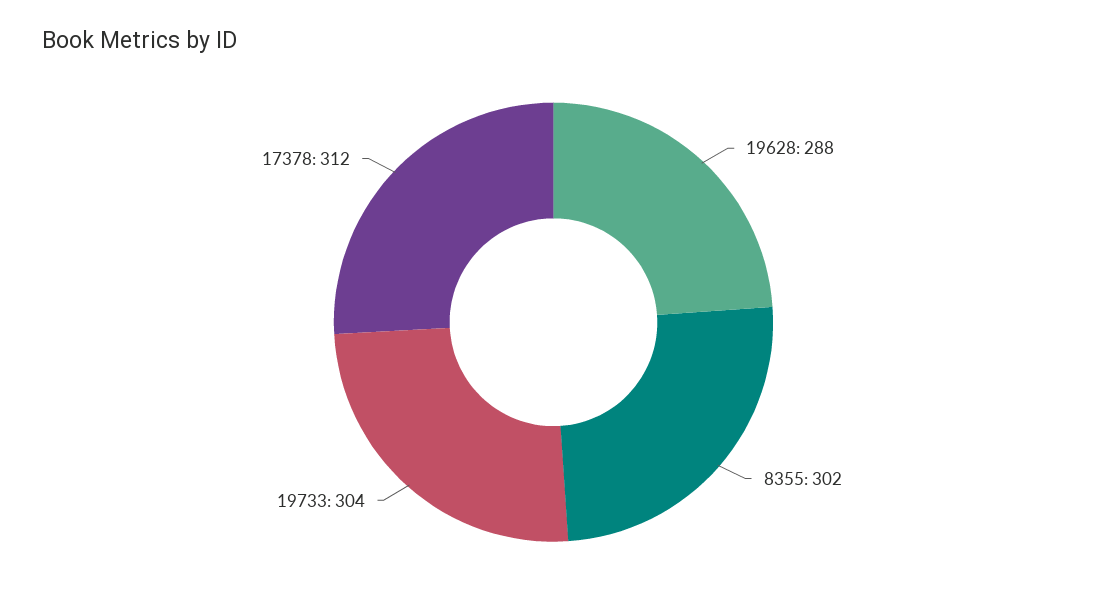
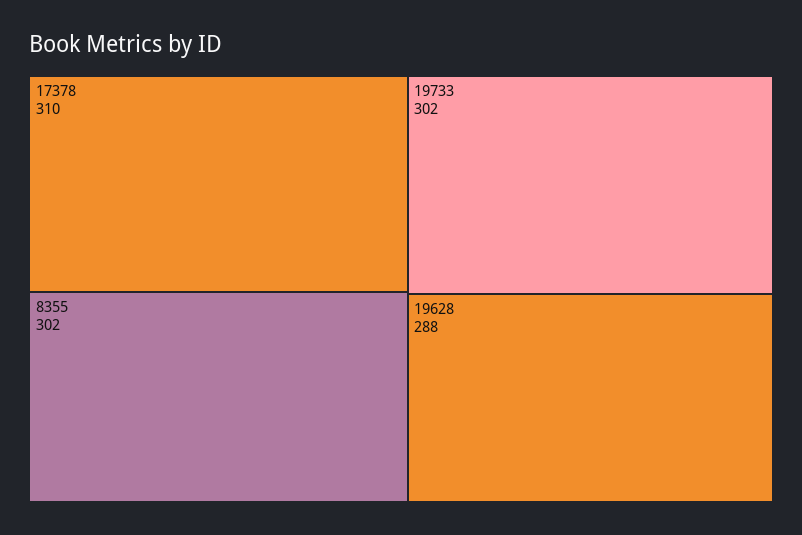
  {
    "19628": 288,
    "8355": 302,
-   "19733": 304,
+   "19733": 302,
-   "17378": 312
+   "17378": 310
  }

